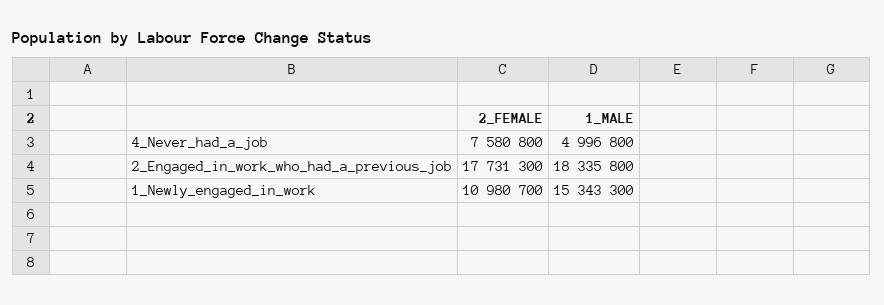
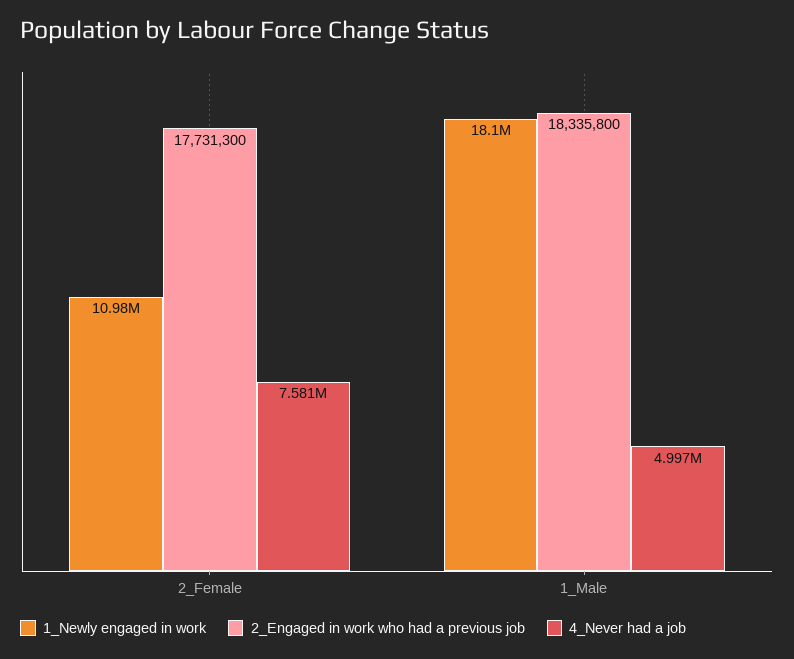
  {
    "4_Never_had_a_job": {
      "2_FEMALE": 7580800,
      "1_MALE": 4996800
    },
    "2_Engaged_in_work_who_had_a_previous_job": {
      "2_FEMALE": 17731300,
      "1_MALE": 18335800
    },
    "1_Newly_engaged_in_work": {
      "2_FEMALE": 10980700,
-     "1_MALE": 15343300
+     "1_MALE": 18100000
    }
  }

